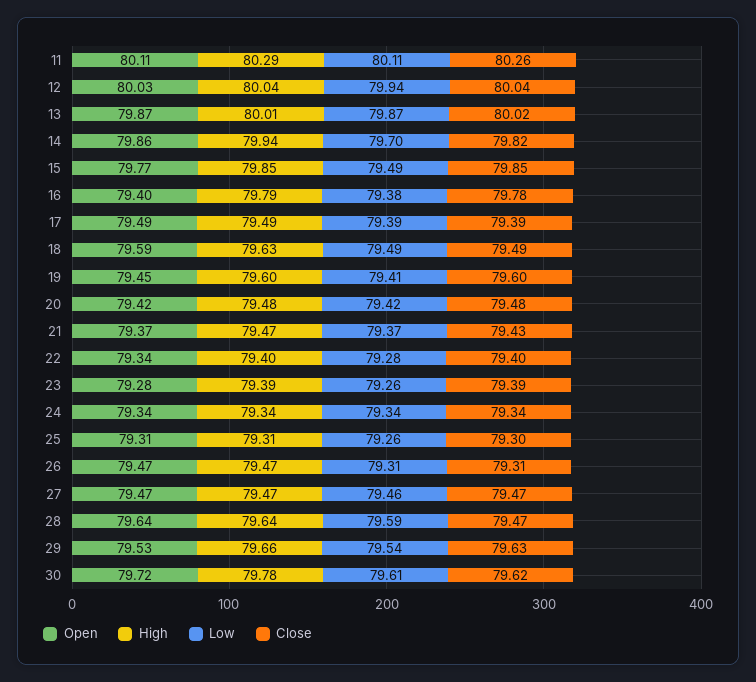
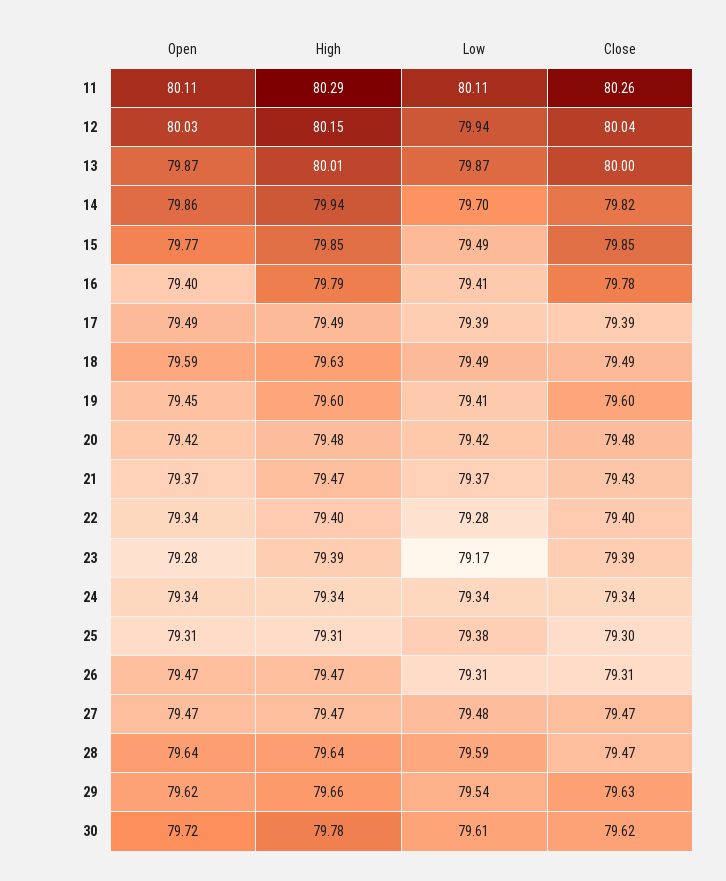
  {
    "Open": {
      "11": 80.11,
      "12": 80.03,
      "13": 79.87,
      "14": 79.86,
      "15": 79.77,
      "16": 79.4,
      "17": 79.49,
      "18": 79.59,
      "19": 79.45,
      "20": 79.42,
      "21": 79.37,
      "22": 79.34,
      "23": 79.28,
      "24": 79.34,
      "25": 79.31,
      "26": 79.47,
      "27": 79.47,
      "28": 79.64,
-     "29": 79.53,
+     "29": 79.62,
      "30": 79.72
    },
    "High": {
      "11": 80.29,
-     "12": 80.04,
+     "12": 80.15,
      "13": 80.01,
      "14": 79.94,
      "15": 79.85,
      "16": 79.79,
      "17": 79.49,
      "18": 79.63,
      "19": 79.6,
      "20": 79.48,
      "21": 79.47,
      "22": 79.4,
      "23": 79.39,
      "24": 79.34,
      "25": 79.31,
      "26": 79.47,
      "27": 79.47,
      "28": 79.64,
      "29": 79.66,
      "30": 79.78
    },
    "Low": {
      "11": 80.11,
      "12": 79.94,
      "13": 79.87,
      "14": 79.7,
      "15": 79.49,
-     "16": 79.38,
+     "16": 79.41,
      "17": 79.39,
      "18": 79.49,
      "19": 79.41,
      "20": 79.42,
      "21": 79.37,
      "22": 79.28,
-     "23": 79.26,
+     "23": 79.17,
      "24": 79.34,
-     "25": 79.26,
+     "25": 79.38,
      "26": 79.31,
-     "27": 79.46,
+     "27": 79.48,
      "28": 79.59,
      "29": 79.54,
      "30": 79.61
    },
    "Close": {
      "11": 80.26,
      "12": 80.04,
-     "13": 80.02,
+     "13": 80,
      "14": 79.82,
      "15": 79.85,
      "16": 79.78,
      "17": 79.39,
      "18": 79.49,
      "19": 79.6,
      "20": 79.48,
      "21": 79.43,
      "22": 79.4,
      "23": 79.39,
      "24": 79.34,
      "25": 79.3,
      "26": 79.31,
      "27": 79.47,
      "28": 79.47,
      "29": 79.63,
      "30": 79.62
    }
  }

